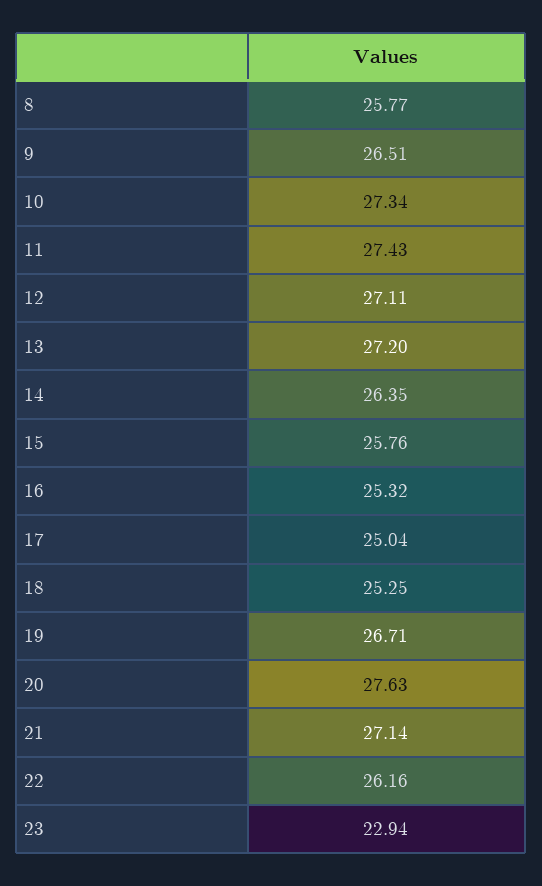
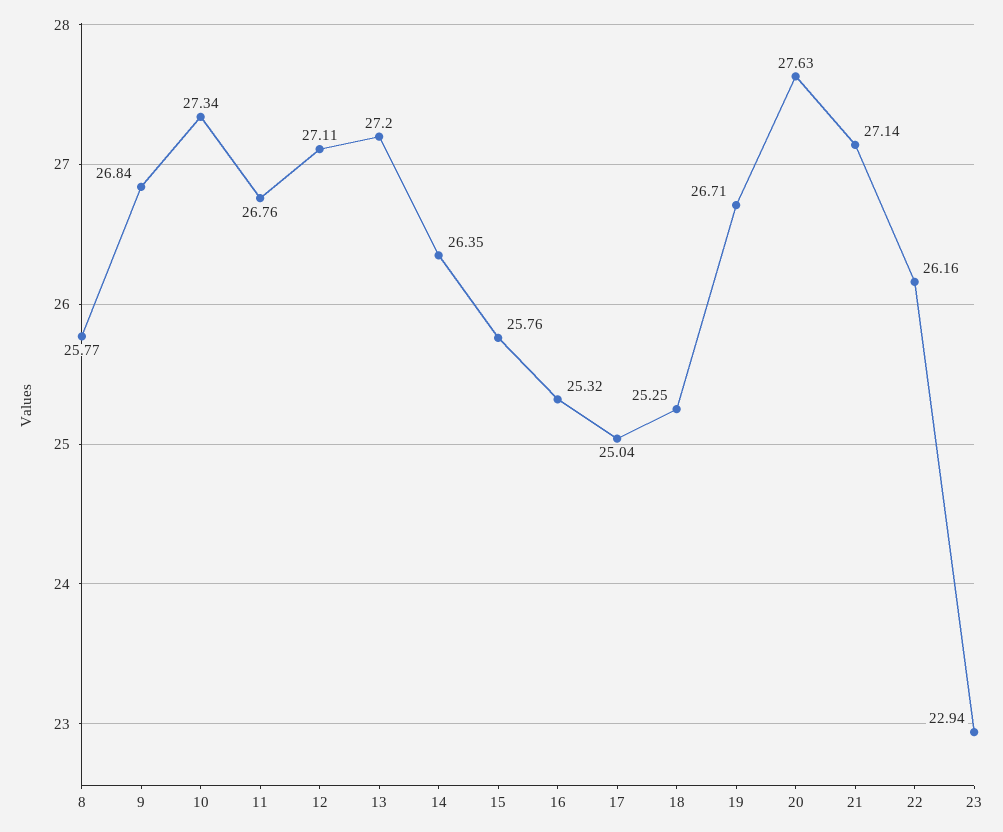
  {
    "8": 25.77,
-   "9": 26.51,
+   "9": 26.84,
    "10": 27.34,
-   "11": 27.43,
+   "11": 26.76,
    "12": 27.11,
    "13": 27.2,
    "14": 26.35,
    "15": 25.76,
    "16": 25.32,
    "17": 25.04,
    "18": 25.25,
    "19": 26.71,
    "20": 27.63,
    "21": 27.14,
    "22": 26.16,
    "23": 22.94
  }

